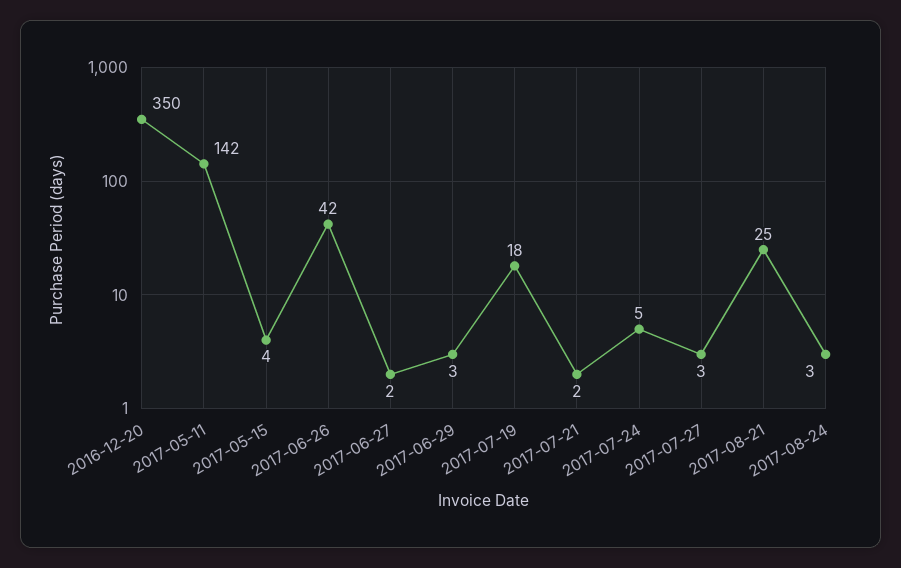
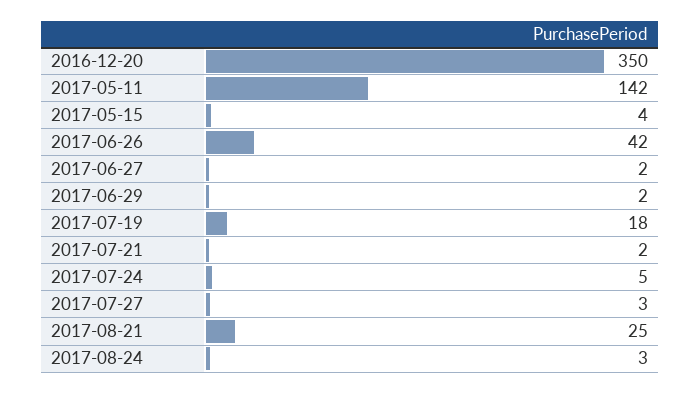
  {
    "2016-12-20": 350,
    "2017-05-11": 142,
    "2017-05-15": 4,
    "2017-06-26": 42,
    "2017-06-27": 2,
-   "2017-06-29": 3,
+   "2017-06-29": 2,
    "2017-07-19": 18,
    "2017-07-21": 2,
    "2017-07-24": 5,
    "2017-07-27": 3,
    "2017-08-21": 25,
    "2017-08-24": 3
  }

